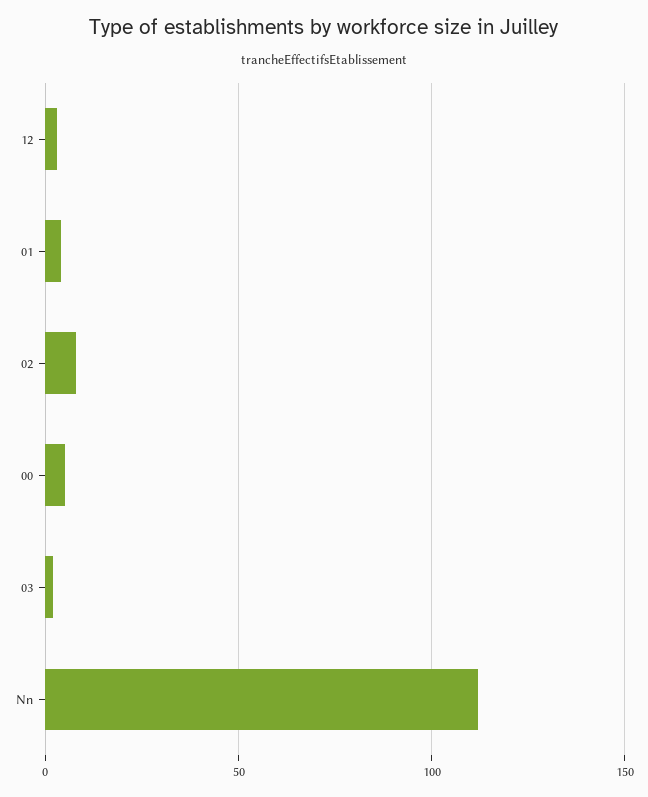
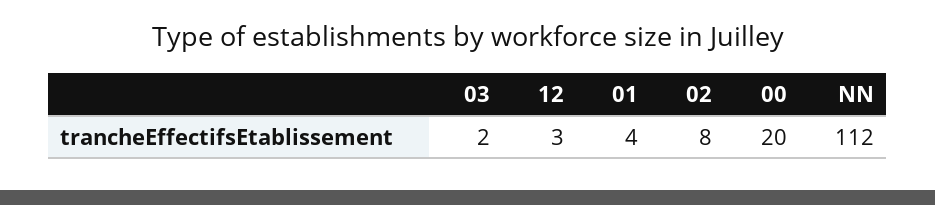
  {
    "12": 3,
    "01": 4,
    "02": 8,
-   "00": 5,
+   "00": 20,
    "03": 2,
    "Nn": 112
  }

